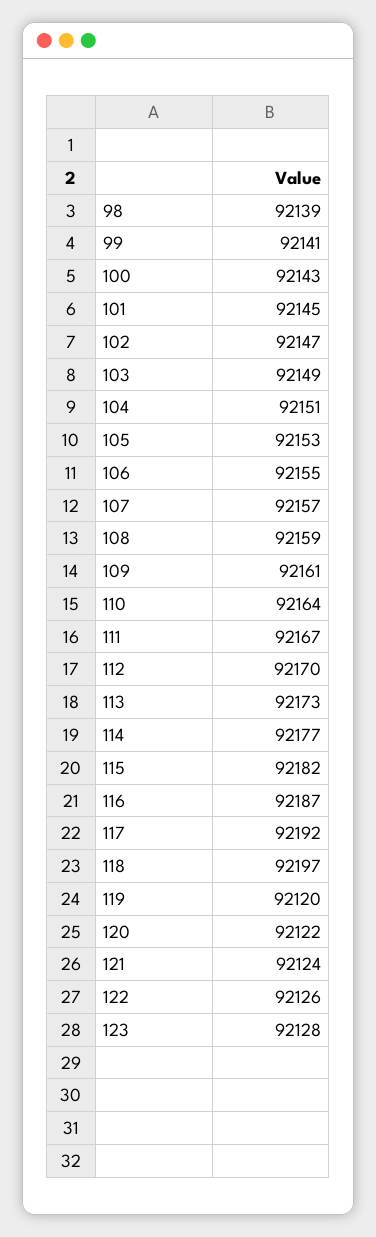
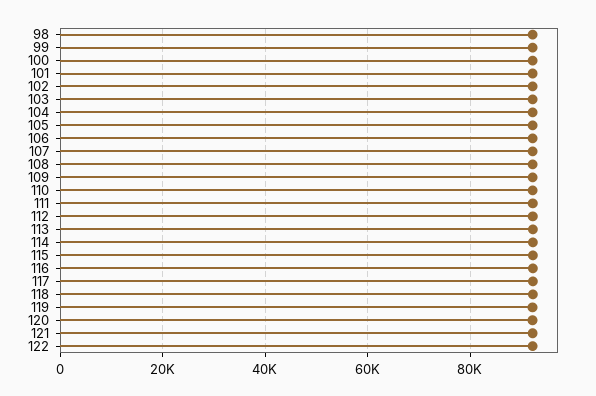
  {
    "98": 92139,
    "99": 92141,
    "100": 92143,
    "101": 92145,
    "102": 92147,
    "103": 92149,
    "104": 92151,
    "105": 92153,
    "106": 92155,
    "107": 92157,
    "108": 92159,
    "109": 92161,
    "110": 92164,
    "111": 92167,
    "112": 92170,
    "113": 92173,
    "114": 92177,
    "115": 92182,
    "116": 92187,
    "117": 92192,
    "118": 92197,
    "119": 92120,
    "120": 92122,
    "121": 92124,
-   "122": 92126,
+   "122": 92126
-   "123": 92128
  }

